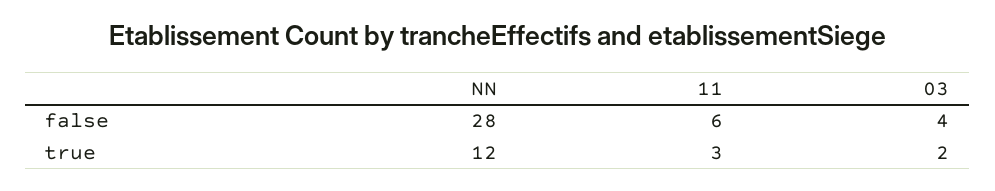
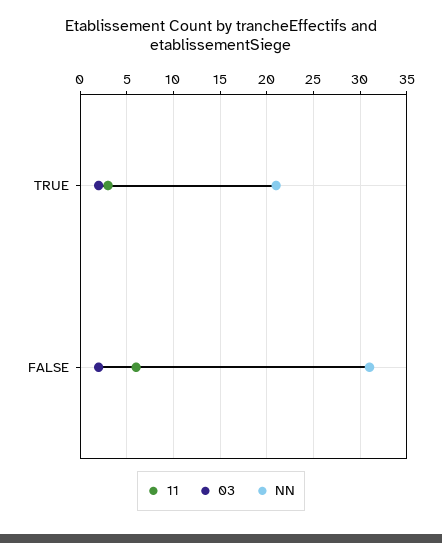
  {
    "NN": {
-     "false": 28,
+     "false": 31,
-     "true": 12
+     "true": 21
    },
    "11": {
      "false": 6,
      "true": 3
    },
    "03": {
-     "false": 4,
+     "false": 2,
      "true": 2
    }
  }

